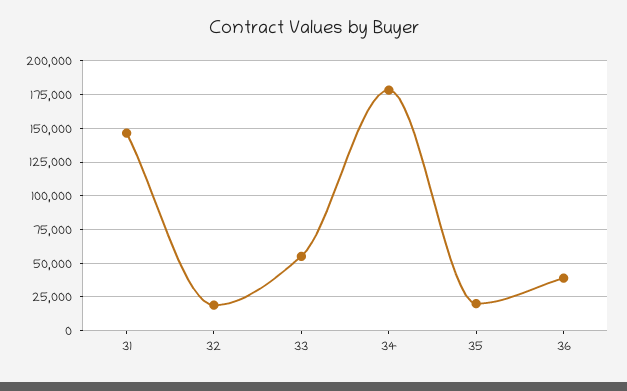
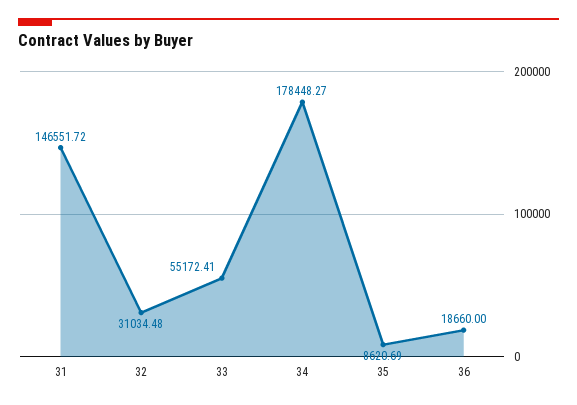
  {
    "31": 146551.72,
-   "32": 20000,
+   "32": 31034.48,
    "33": 55172.41,
    "34": 178448.27,
-   "35": 20000,
+   "35": 8620.69,
-   "36": 40000
+   "36": 18660
  }

